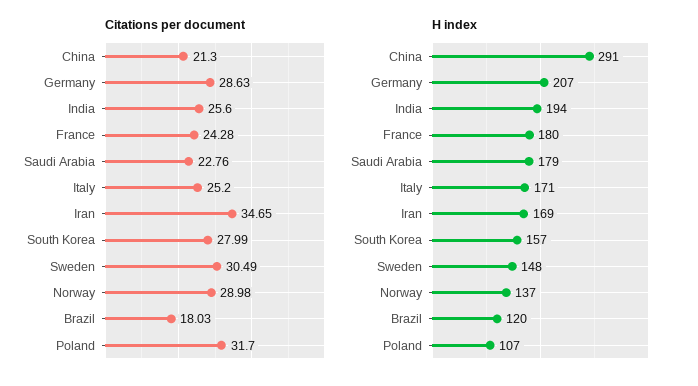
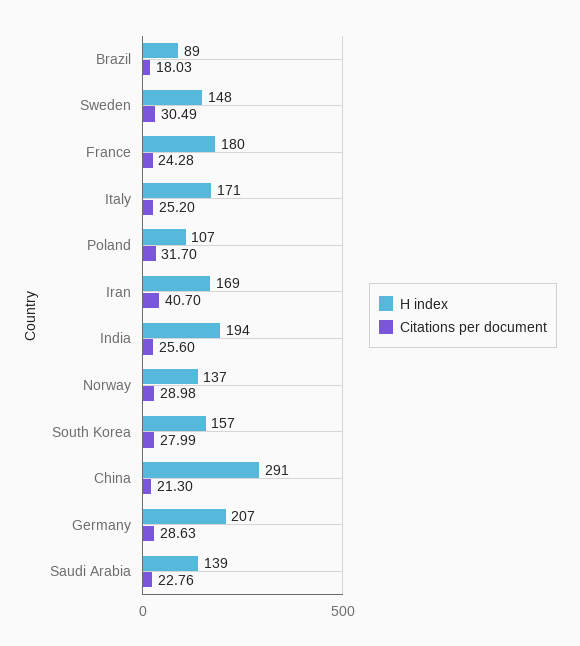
  {
    "Citations per document": {
      "China": 21.3,
      "Germany": 28.63,
      "India": 25.6,
      "France": 24.28,
      "Saudi Arabia": 22.76,
      "Italy": 25.2,
-     "Iran": 34.65,
+     "Iran": 40.7,
      "South Korea": 27.99,
      "Sweden": 30.49,
      "Norway": 28.98,
      "Brazil": 18.03,
      "Poland": 31.7
    },
    "H index": {
      "China": 291,
      "Germany": 207,
      "India": 194,
      "France": 180,
-     "Saudi Arabia": 179,
+     "Saudi Arabia": 139,
      "Italy": 171,
      "Iran": 169,
      "South Korea": 157,
      "Sweden": 148,
      "Norway": 137,
-     "Brazil": 120,
+     "Brazil": 89,
      "Poland": 107
    }
  }

